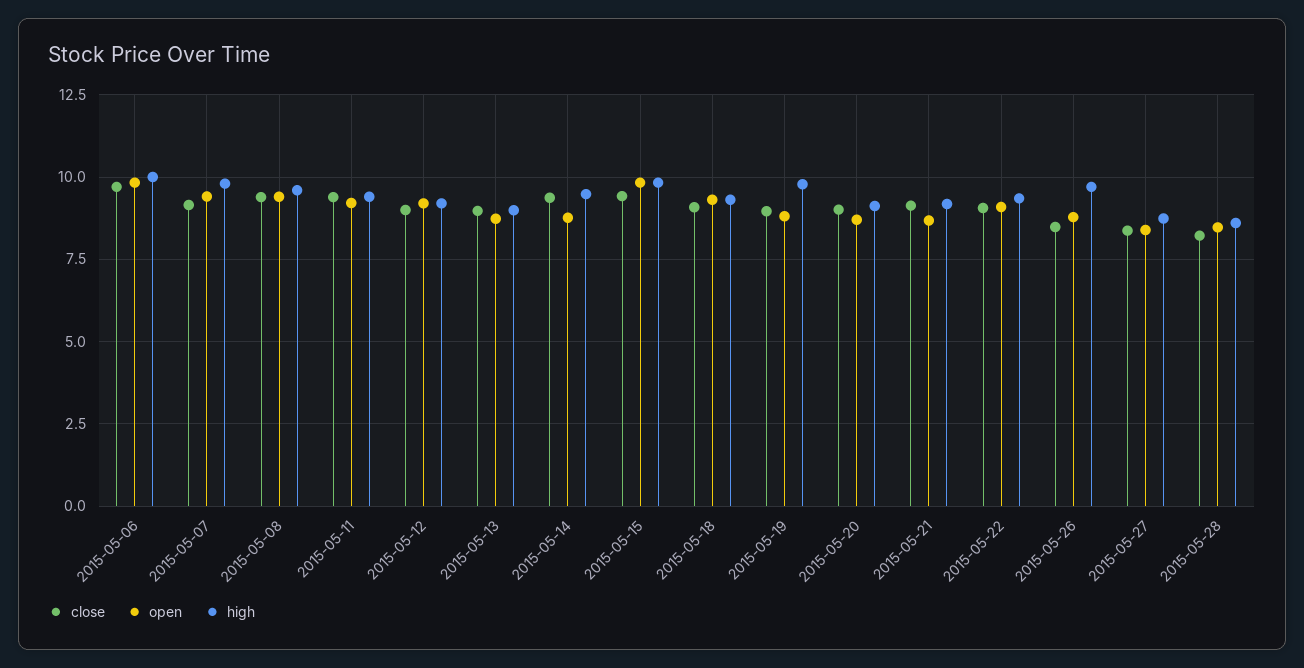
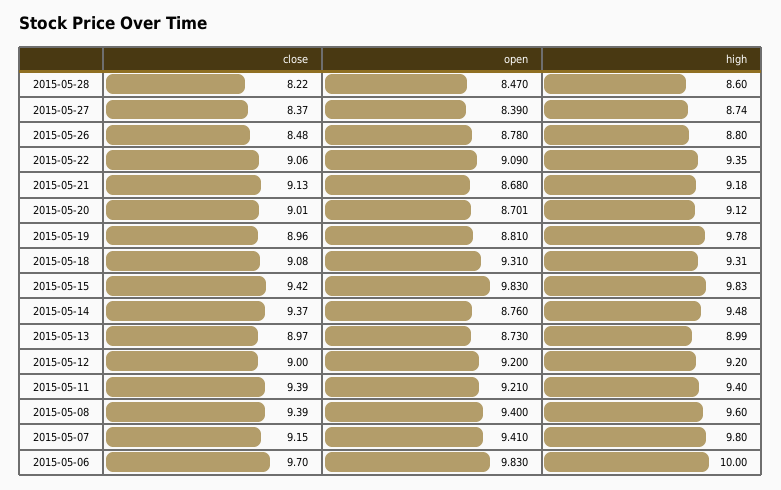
  {
    "close": {
      "2015-05-06": 9.7,
      "2015-05-07": 9.15,
      "2015-05-08": 9.39,
      "2015-05-11": 9.39,
      "2015-05-12": 9,
      "2015-05-13": 8.97,
      "2015-05-14": 9.37,
      "2015-05-15": 9.42,
      "2015-05-18": 9.08,
      "2015-05-19": 8.96,
      "2015-05-20": 9.01,
      "2015-05-21": 9.13,
      "2015-05-22": 9.06,
      "2015-05-26": 8.48,
      "2015-05-27": 8.37,
      "2015-05-28": 8.22
    },
    "open": {
      "2015-05-06": 9.83,
      "2015-05-07": 9.41,
      "2015-05-08": 9.4,
      "2015-05-11": 9.21,
      "2015-05-12": 9.2,
      "2015-05-13": 8.73,
      "2015-05-14": 8.76,
      "2015-05-15": 9.83,
      "2015-05-18": 9.31,
      "2015-05-19": 8.81,
      "2015-05-20": 8.701,
      "2015-05-21": 8.68,
      "2015-05-22": 9.09,
      "2015-05-26": 8.78,
      "2015-05-27": 8.39,
      "2015-05-28": 8.47
    },
    "high": {
      "2015-05-06": 10,
      "2015-05-07": 9.8,
      "2015-05-08": 9.6,
      "2015-05-11": 9.4,
      "2015-05-12": 9.2,
      "2015-05-13": 8.99,
      "2015-05-14": 9.48,
      "2015-05-15": 9.83,
      "2015-05-18": 9.31,
      "2015-05-19": 9.78,
      "2015-05-20": 9.12,
      "2015-05-21": 9.18,
      "2015-05-22": 9.35,
-     "2015-05-26": 9.75,
+     "2015-05-26": 8.8,
      "2015-05-27": 8.74,
      "2015-05-28": 8.6
    }
  }

